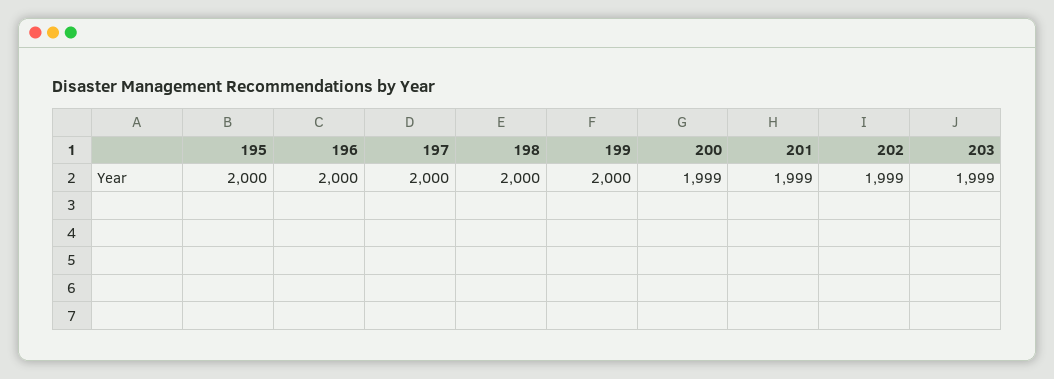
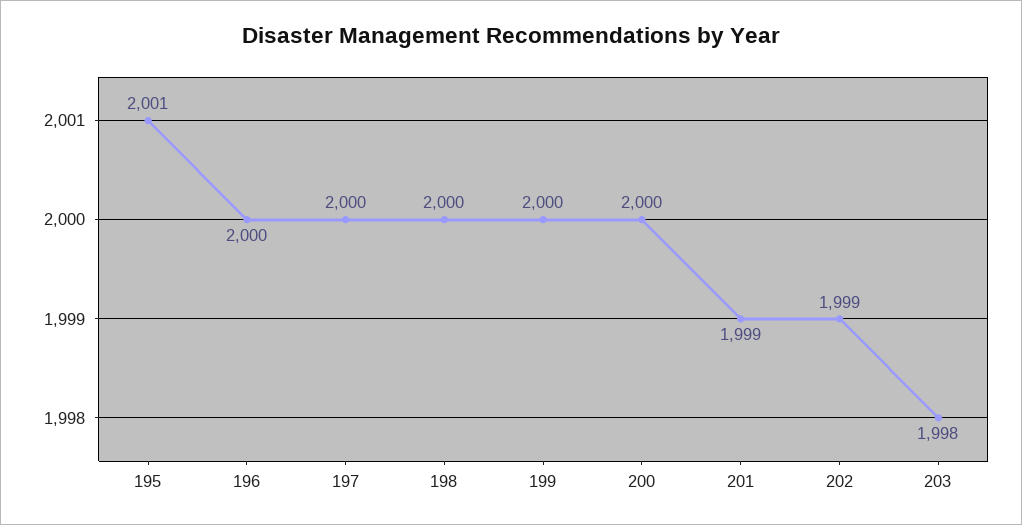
  {
-   "195": 2000,
+   "195": 2001,
    "196": 2000,
    "197": 2000,
    "198": 2000,
    "199": 2000,
-   "200": 1999,
+   "200": 2000,
    "201": 1999,
    "202": 1999,
-   "203": 1999
+   "203": 1998
  }

